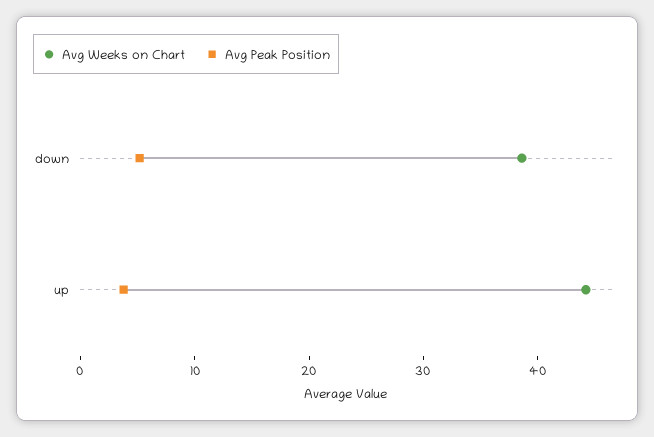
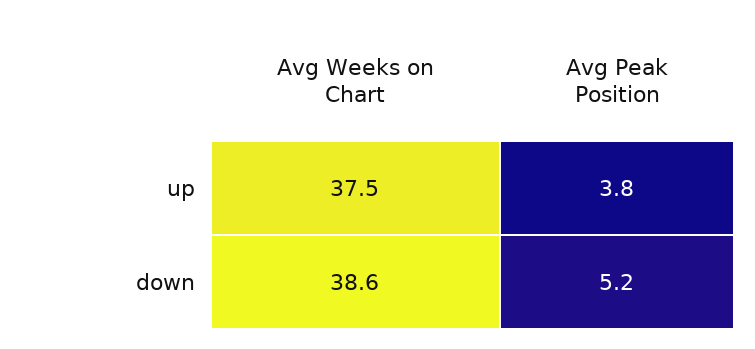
  {
    "Avg Weeks on Chart": {
      "down": 38.6,
-     "up": 44
+     "up": 37.5
    },
    "Avg Peak Position": {
      "down": 5.2,
      "up": 3.8
    }
  }

